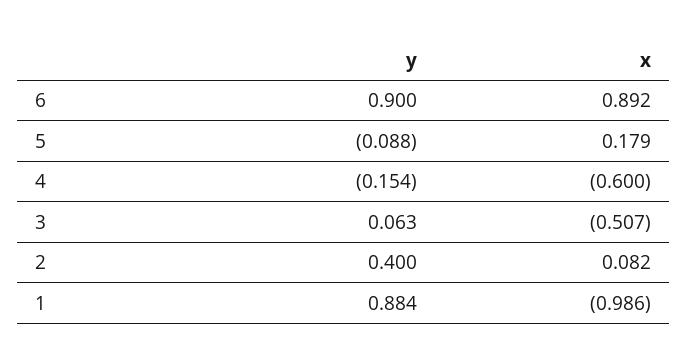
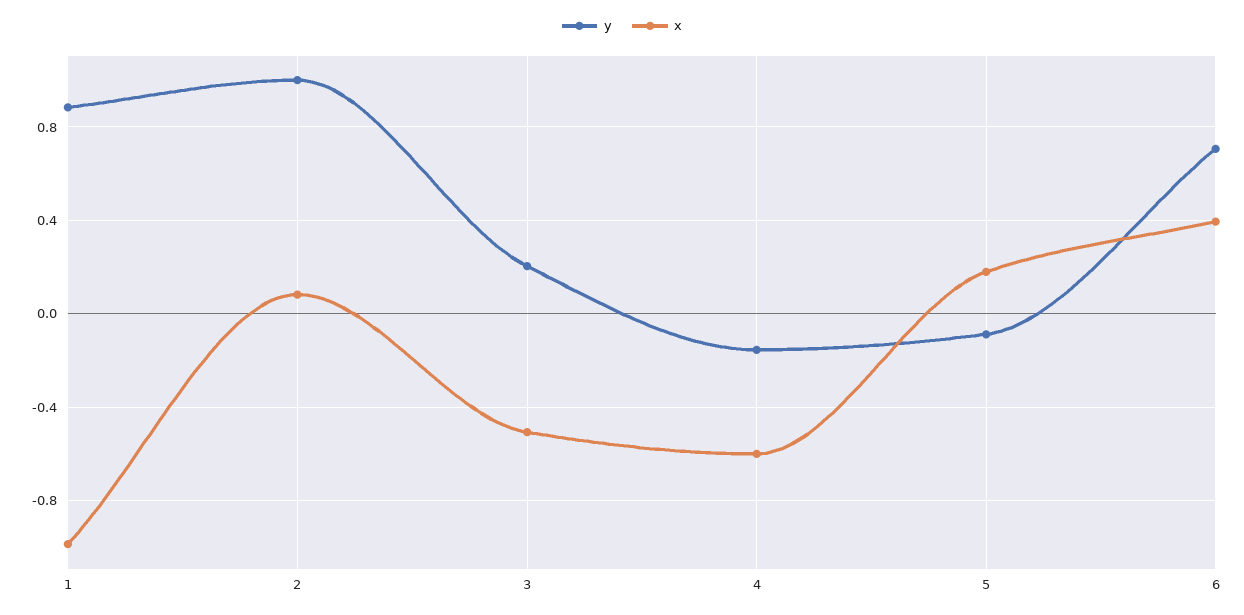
  {
    "y": {
-     "6": 0.9,
+     "6": 0.7,
      "5": -0.088,
      "4": -0.154,
-     "3": 0.063,
+     "3": 0.2,
-     "2": 0.4,
+     "2": 1,
      "1": 0.884
    },
    "x": {
-     "6": 0.892,
+     "6": 0.4,
      "5": 0.179,
      "4": -0.6,
      "3": -0.507,
      "2": 0.082,
      "1": -0.986
    }
  }

